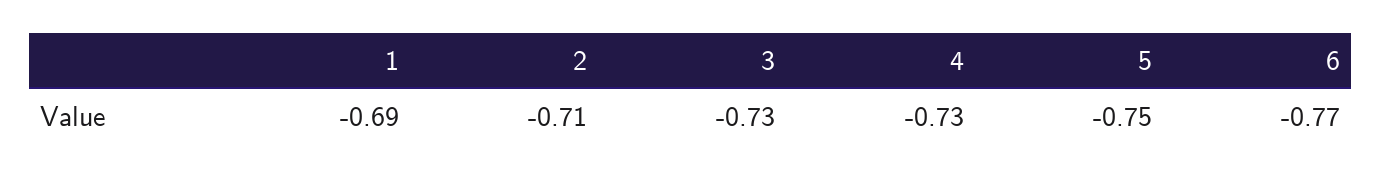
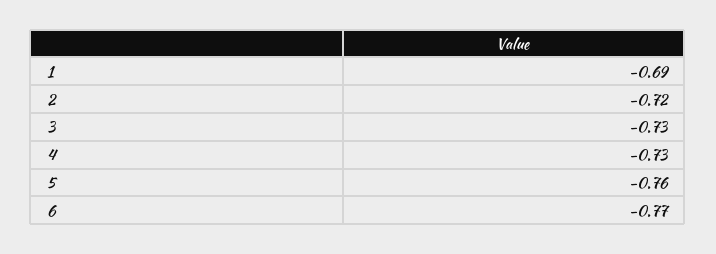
  {
    "1": -0.69,
-   "2": -0.71,
+   "2": -0.72,
    "3": -0.73,
    "4": -0.73,
-   "5": -0.75,
+   "5": -0.76,
    "6": -0.77
  }

